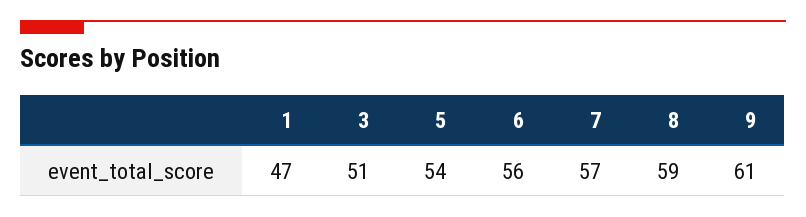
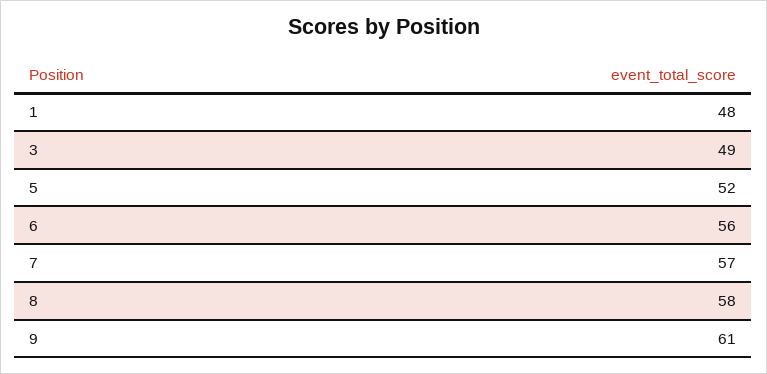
  {
-   "1": 47,
+   "1": 48,
-   "3": 51,
+   "3": 49,
-   "5": 54,
+   "5": 52,
    "6": 56,
    "7": 57,
-   "8": 59,
+   "8": 58,
    "9": 61
  }

